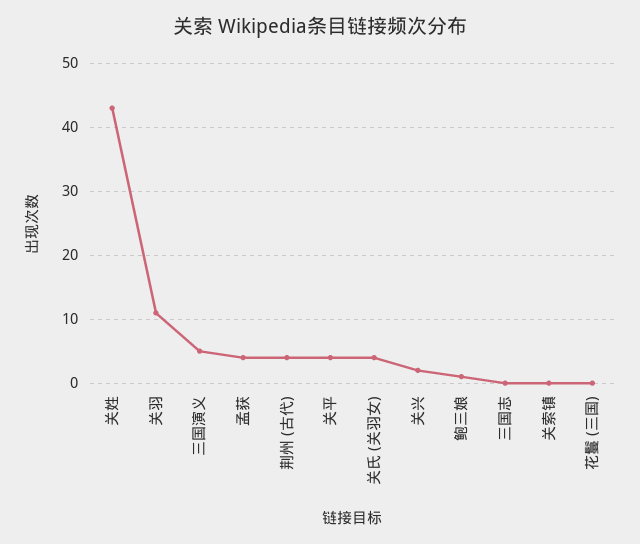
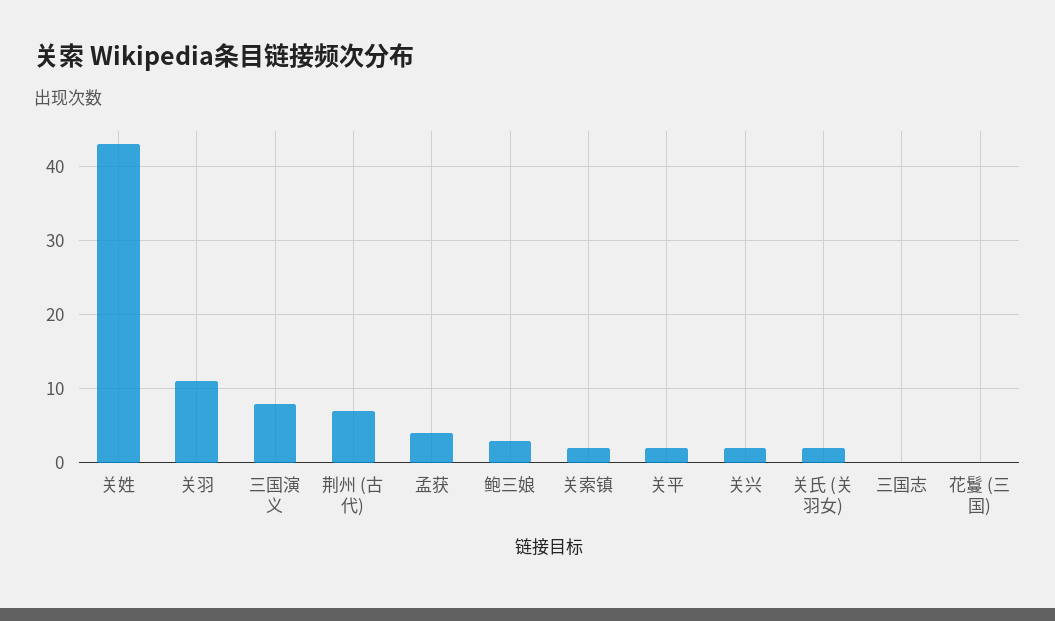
  {
    "关姓": 43,
    "关羽": 11,
-   "三国演义": 5,
+   "三国演义": 8,
    "孟获": 4,
-   "荆州 (古代)": 4,
+   "荆州 (古代)": 7,
-   "关平": 4,
+   "关平": 2,
-   "关氏 (关羽女)": 4,
+   "关氏 (关羽女)": 2,
    "关兴": 2,
-   "鲍三娘": 1,
+   "鲍三娘": 3,
    "三国志": 0,
-   "关索镇": 0,
+   "关索镇": 2,
    "花鬘 (三国)": 0
  }

